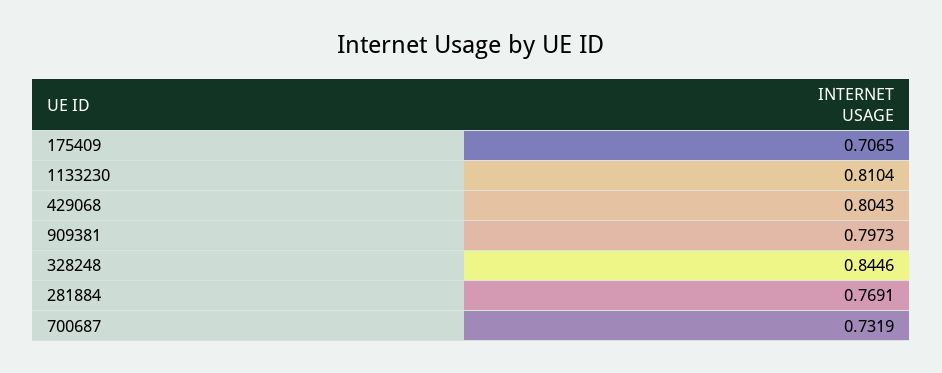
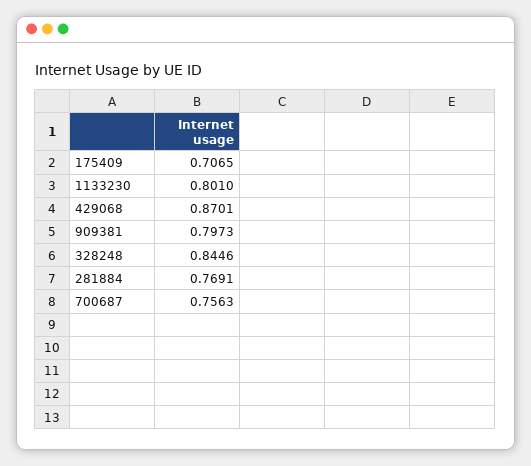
  {
    "175409": 0.7065,
-   "1133230": 0.8104,
+   "1133230": 0.801,
-   "429068": 0.8043,
+   "429068": 0.8701,
    "909381": 0.7973,
    "328248": 0.8446,
    "281884": 0.7691,
-   "700687": 0.7319
+   "700687": 0.7563
  }

